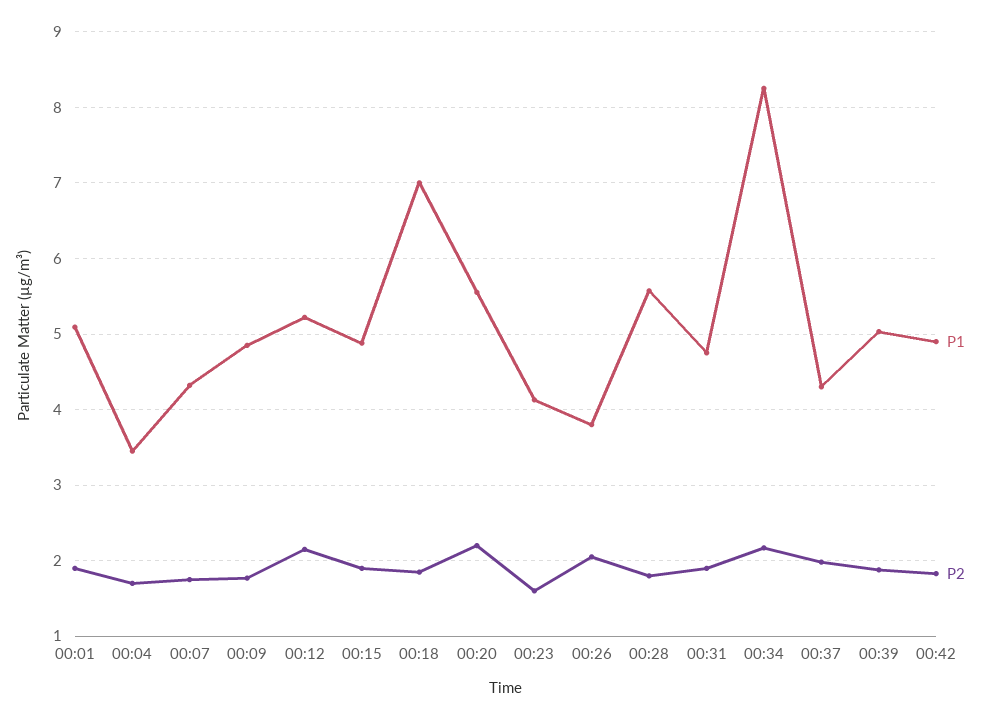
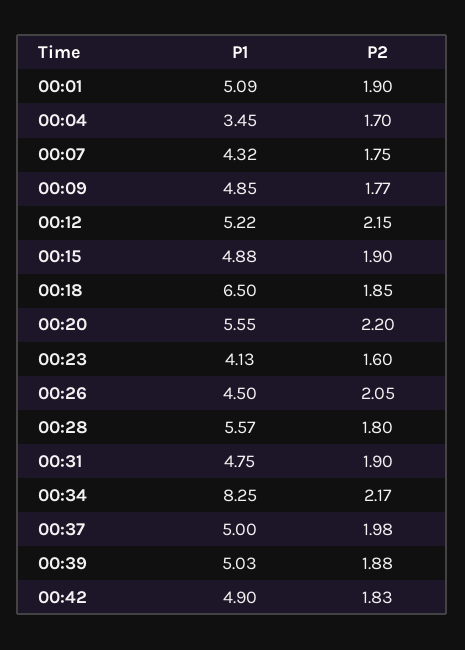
  {
    "P1": {
      "00:01": 5.09,
      "00:04": 3.45,
      "00:07": 4.32,
      "00:09": 4.85,
      "00:12": 5.22,
      "00:15": 4.88,
-     "00:18": 7,
+     "00:18": 6.5,
      "00:20": 5.55,
      "00:23": 4.13,
-     "00:26": 3.8,
+     "00:26": 4.5,
      "00:28": 5.57,
      "00:31": 4.75,
      "00:34": 8.25,
-     "00:37": 4.3,
+     "00:37": 5,
      "00:39": 5.03,
      "00:42": 4.9
    },
    "P2": {
      "00:01": 1.9,
      "00:04": 1.7,
      "00:07": 1.75,
      "00:09": 1.77,
      "00:12": 2.15,
      "00:15": 1.9,
      "00:18": 1.85,
      "00:20": 2.2,
      "00:23": 1.6,
      "00:26": 2.05,
      "00:28": 1.8,
      "00:31": 1.9,
      "00:34": 2.17,
      "00:37": 1.98,
      "00:39": 1.88,
      "00:42": 1.83
    }
  }

